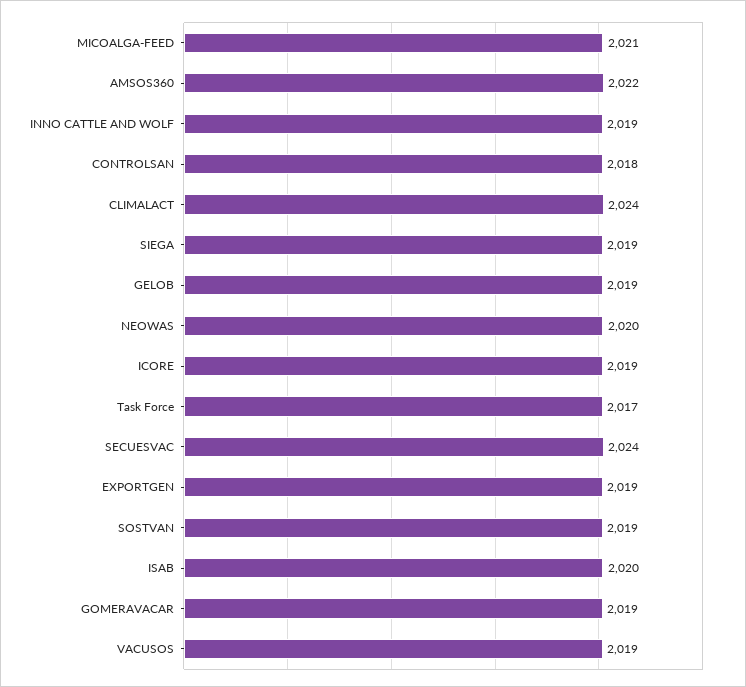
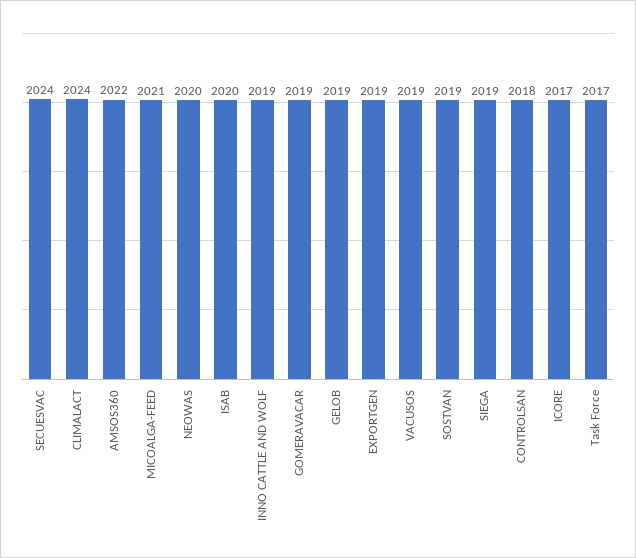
  {
    "MICOALGA-FEED": 2021,
    "AMSOS360": 2022,
    "INNO CATTLE AND WOLF": 2019,
    "CONTROLSAN": 2018,
    "CLIMALACT": 2024,
    "SIEGA": 2019,
    "GELOB": 2019,
    "NEOWAS": 2020,
-   "ICORE": 2019,
+   "ICORE": 2017,
    "Task Force": 2017,
    "SECUESVAC": 2024,
    "EXPORTGEN": 2019,
    "SOSTVAN": 2019,
    "ISAB": 2020,
    "GOMERAVACAR": 2019,
    "VACUSOS": 2019
  }

